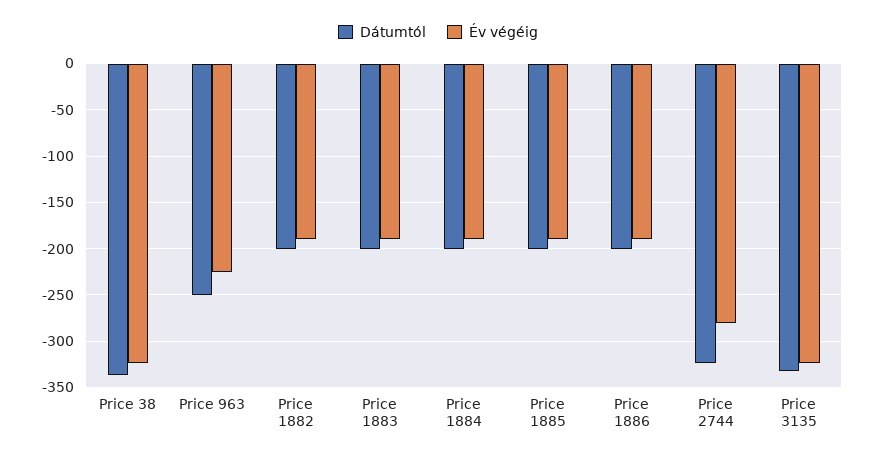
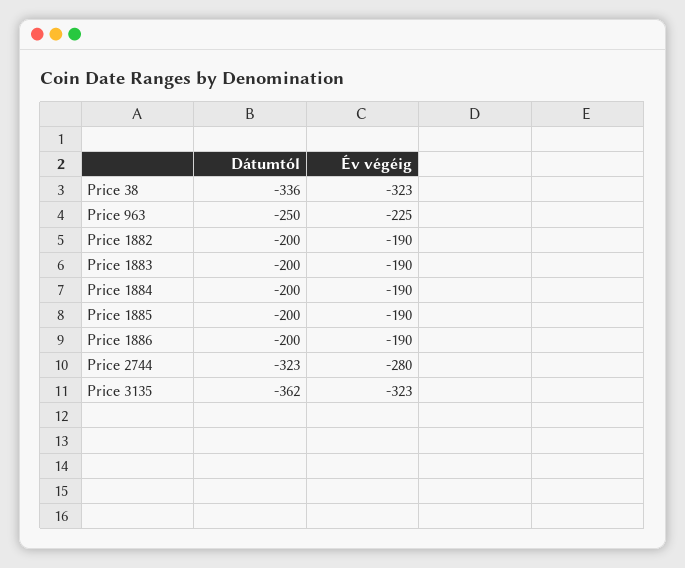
  {
    "Dátumtól": {
      "Price 38": -336,
      "Price 963": -250,
      "Price 1882": -200,
      "Price 1883": -200,
      "Price 1884": -200,
      "Price 1885": -200,
      "Price 1886": -200,
      "Price 2744": -323,
-     "Price 3135": -330
+     "Price 3135": -362
    },
    "Év végéig": {
      "Price 38": -323,
      "Price 963": -225,
      "Price 1882": -190,
      "Price 1883": -190,
      "Price 1884": -190,
      "Price 1885": -190,
      "Price 1886": -190,
      "Price 2744": -280,
      "Price 3135": -323
    }
  }

